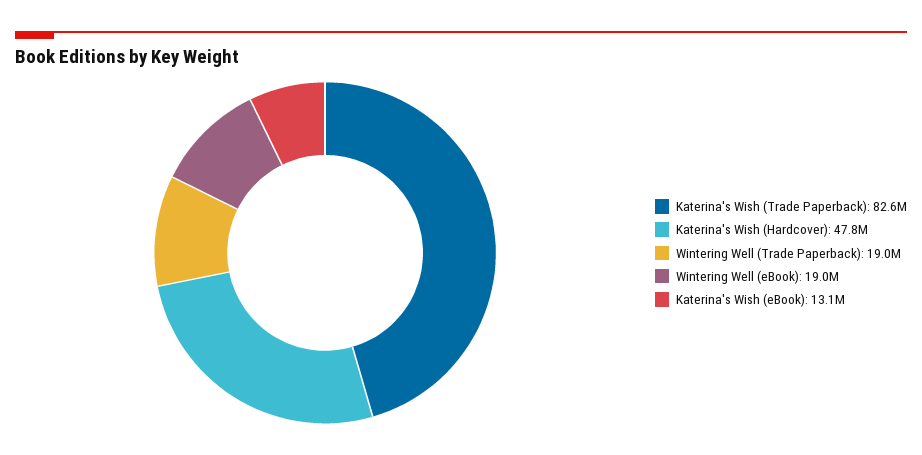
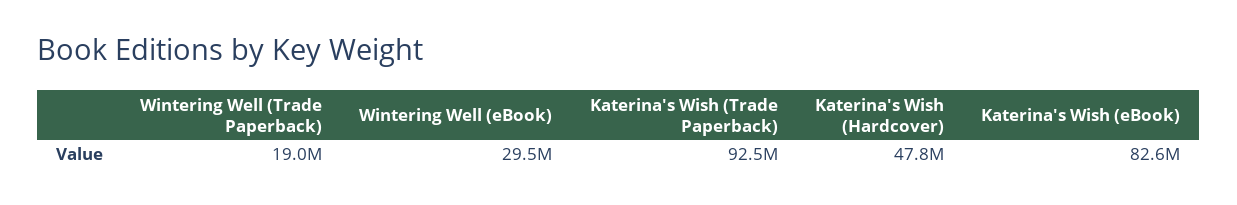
  {
-   "Katerina's Wish (Trade Paperback)": 82600000,
+   "Katerina's Wish (Trade Paperback)": 92500000,
    "Katerina's Wish (Hardcover)": 47800000,
    "Wintering Well (Trade Paperback)": 19000000,
-   "Wintering Well (eBook)": 19000000,
+   "Wintering Well (eBook)": 29500000,
-   "Katerina's Wish (eBook)": 13100000
+   "Katerina's Wish (eBook)": 82600000
  }

